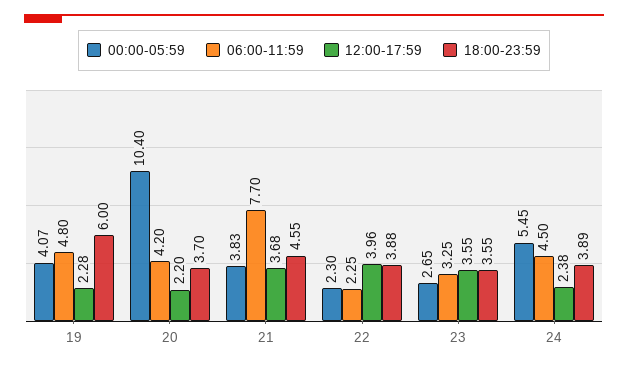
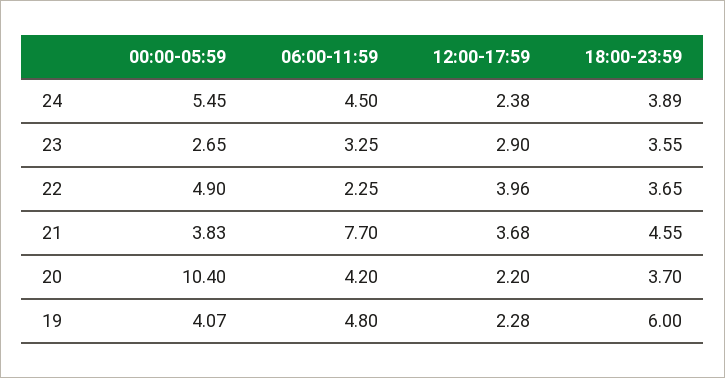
  {
    "00:00-05:59": {
      "19": 4.07,
      "20": 10.4,
      "21": 3.83,
-     "22": 2.3,
+     "22": 4.9,
      "23": 2.65,
      "24": 5.45
    },
    "06:00-11:59": {
      "19": 4.8,
      "20": 4.2,
      "21": 7.7,
      "22": 2.25,
      "23": 3.25,
      "24": 4.5
    },
    "12:00-17:59": {
      "19": 2.28,
      "20": 2.2,
      "21": 3.68,
      "22": 3.96,
-     "23": 3.55,
+     "23": 2.9,
      "24": 2.38
    },
    "18:00-23:59": {
      "19": 6,
      "20": 3.7,
      "21": 4.55,
-     "22": 3.88,
+     "22": 3.65,
      "23": 3.55,
      "24": 3.89
    }
  }

